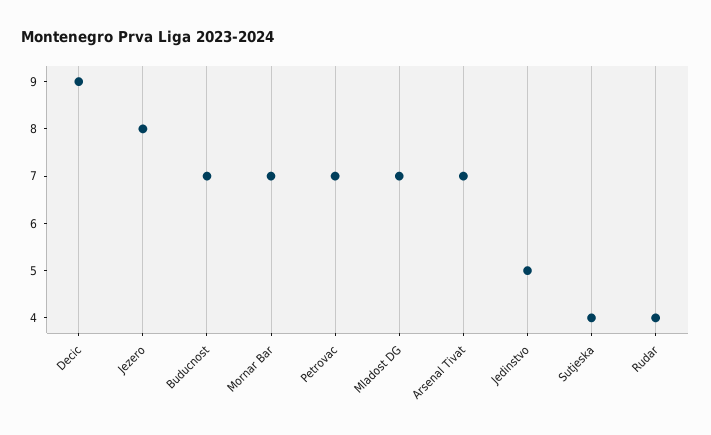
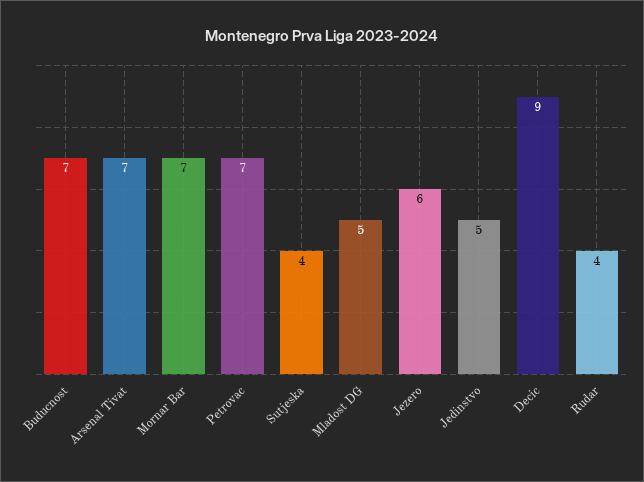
  {
    "Decic": 9,
-   "Jezero": 8,
+   "Jezero": 6,
    "Buducnost": 7,
    "Mornar Bar": 7,
    "Petrovac": 7,
-   "Mladost DG": 7,
+   "Mladost DG": 5,
    "Arsenal Tivat": 7,
    "Jedinstvo": 5,
    "Sutjeska": 4,
    "Rudar": 4
  }

